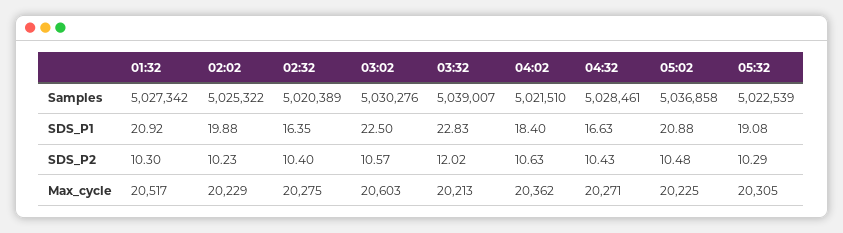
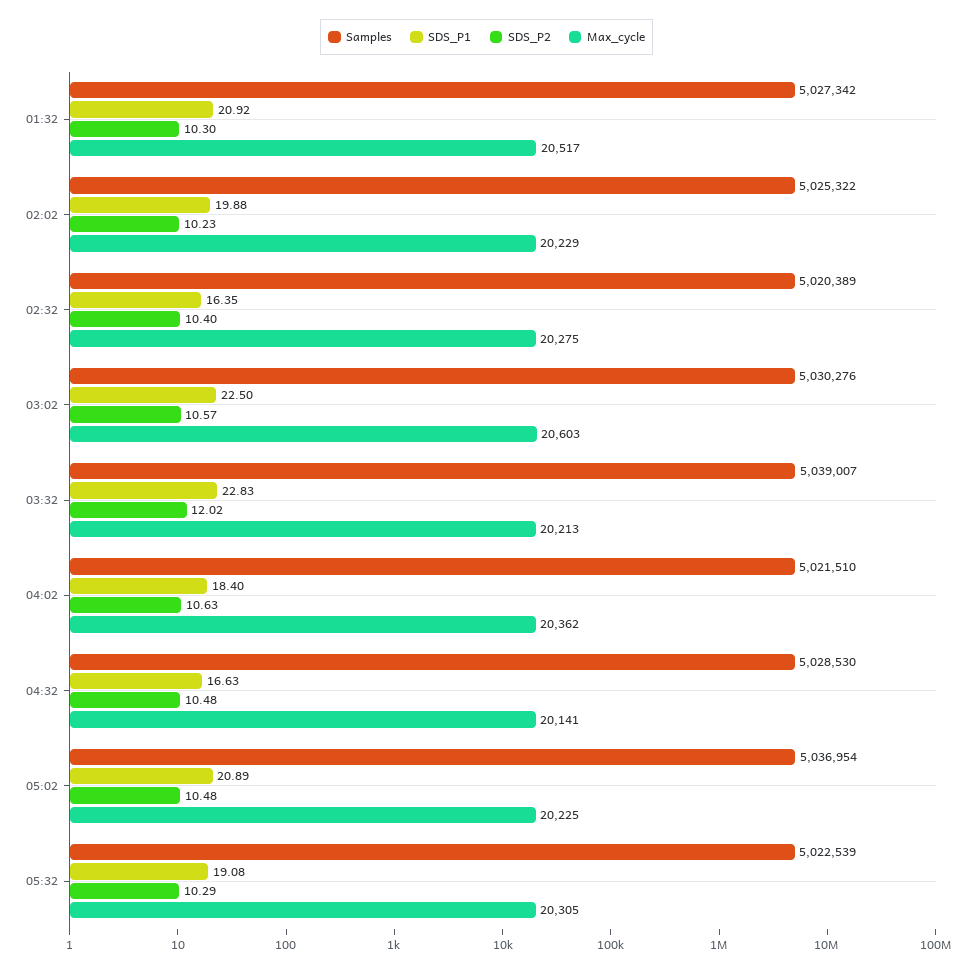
  {
    "Samples": {
      "01:32": 5027342,
      "02:02": 5025322,
      "02:32": 5020389,
      "03:02": 5030276,
      "03:32": 5039007,
      "04:02": 5021510,
-     "04:32": 5028461,
+     "04:32": 5028530,
-     "05:02": 5036858,
+     "05:02": 5036954,
      "05:32": 5022539
    },
    "SDS_P1": {
      "01:32": 20.92,
      "02:02": 19.88,
      "02:32": 16.35,
      "03:02": 22.5,
      "03:32": 22.83,
      "04:02": 18.4,
      "04:32": 16.63,
-     "05:02": 20.88,
+     "05:02": 20.89,
      "05:32": 19.08
    },
    "SDS_P2": {
      "01:32": 10.3,
      "02:02": 10.23,
      "02:32": 10.4,
      "03:02": 10.57,
      "03:32": 12.02,
      "04:02": 10.63,
-     "04:32": 10.43,
+     "04:32": 10.48,
      "05:02": 10.48,
      "05:32": 10.29
    },
    "Max_cycle": {
      "01:32": 20517,
      "02:02": 20229,
      "02:32": 20275,
      "03:02": 20603,
      "03:32": 20213,
      "04:02": 20362,
-     "04:32": 20271,
+     "04:32": 20141,
      "05:02": 20225,
      "05:32": 20305
    }
  }

